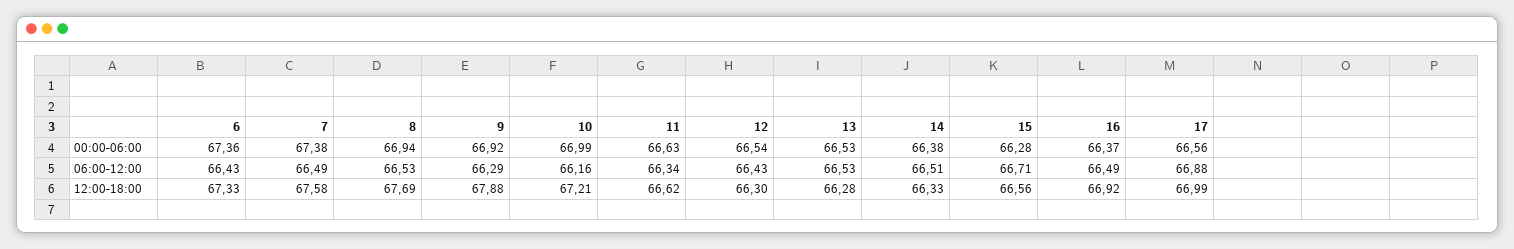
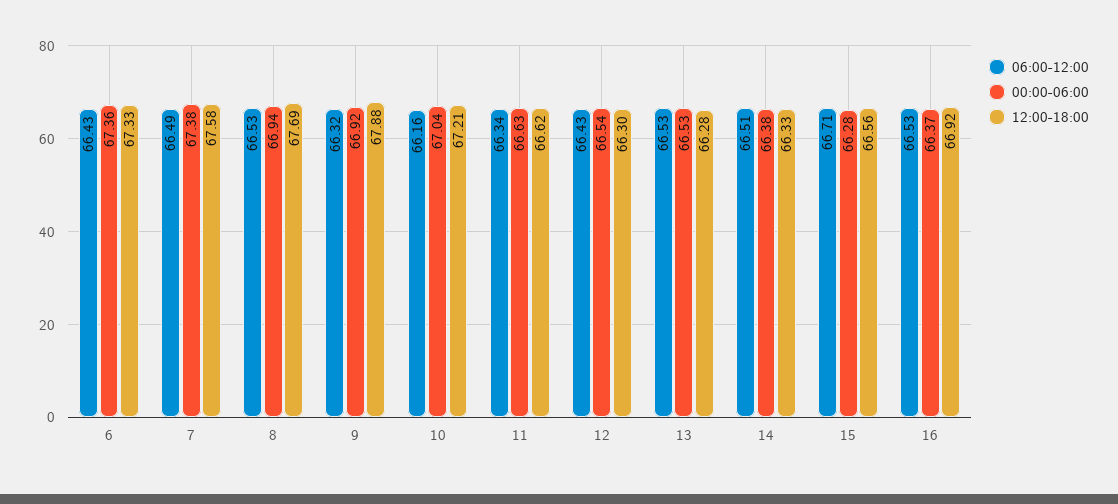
  {
    "00:00-06:00": {
      "6": 67.36,
      "7": 67.38,
      "8": 66.94,
      "9": 66.92,
-     "10": 66.99,
+     "10": 67.04,
      "11": 66.63,
      "12": 66.54,
      "13": 66.53,
      "14": 66.38,
      "15": 66.28,
-     "16": 66.37,
+     "16": 66.37
-     "17": 66.56
    },
    "06:00-12:00": {
      "6": 66.43,
      "7": 66.49,
      "8": 66.53,
-     "9": 66.29,
+     "9": 66.32,
      "10": 66.16,
      "11": 66.34,
      "12": 66.43,
      "13": 66.53,
      "14": 66.51,
      "15": 66.71,
-     "16": 66.49,
+     "16": 66.53
-     "17": 66.88
    },
    "12:00-18:00": {
      "6": 67.33,
      "7": 67.58,
      "8": 67.69,
      "9": 67.88,
      "10": 67.21,
      "11": 66.62,
      "12": 66.3,
      "13": 66.28,
      "14": 66.33,
      "15": 66.56,
-     "16": 66.92,
+     "16": 66.92
-     "17": 66.99
    }
  }

